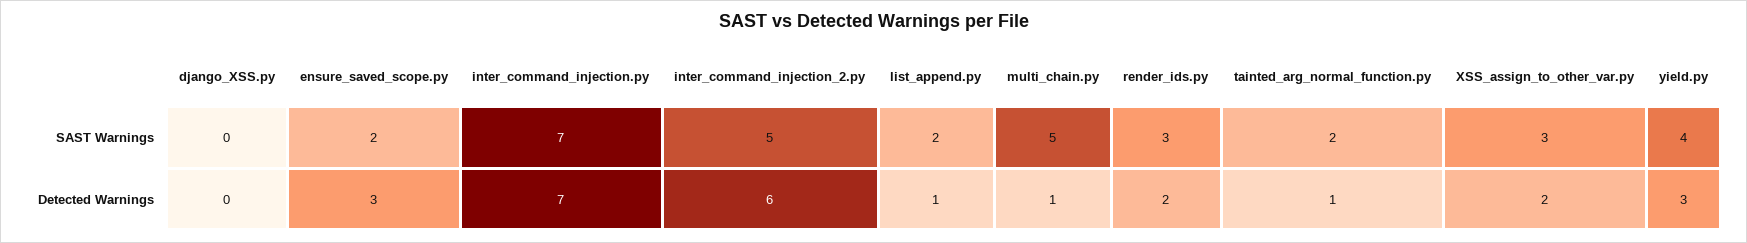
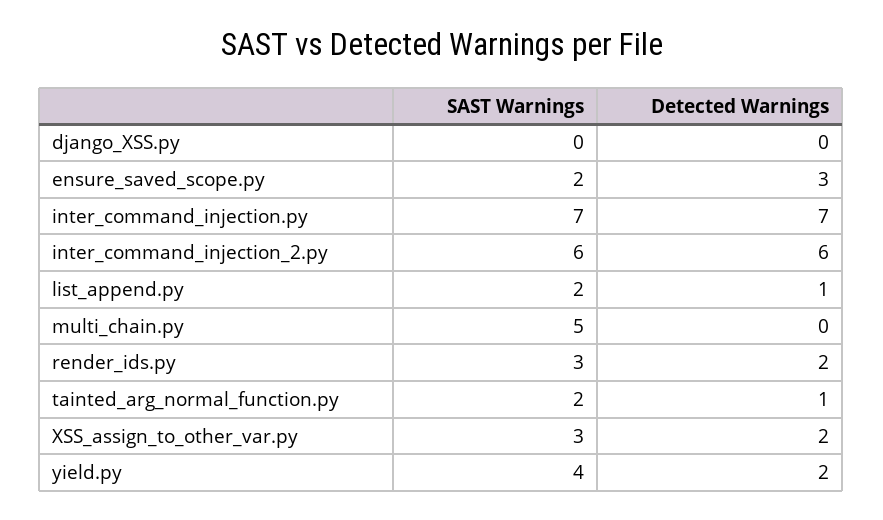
  {
    "django_XSS.py": {
      "SAST Warnings": 0,
      "Detected Warnings": 0
    },
    "ensure_saved_scope.py": {
      "SAST Warnings": 2,
      "Detected Warnings": 3
    },
    "inter_command_injection.py": {
      "SAST Warnings": 7,
      "Detected Warnings": 7
    },
    "inter_command_injection_2.py": {
-     "SAST Warnings": 5,
+     "SAST Warnings": 6,
      "Detected Warnings": 6
    },
    "list_append.py": {
      "SAST Warnings": 2,
      "Detected Warnings": 1
    },
    "multi_chain.py": {
      "SAST Warnings": 5,
-     "Detected Warnings": 1
+     "Detected Warnings": 0
    },
    "render_ids.py": {
      "SAST Warnings": 3,
      "Detected Warnings": 2
    },
    "tainted_arg_normal_function.py": {
      "SAST Warnings": 2,
      "Detected Warnings": 1
    },
    "XSS_assign_to_other_var.py": {
      "SAST Warnings": 3,
      "Detected Warnings": 2
    },
    "yield.py": {
      "SAST Warnings": 4,
-     "Detected Warnings": 3
+     "Detected Warnings": 2
    }
  }

